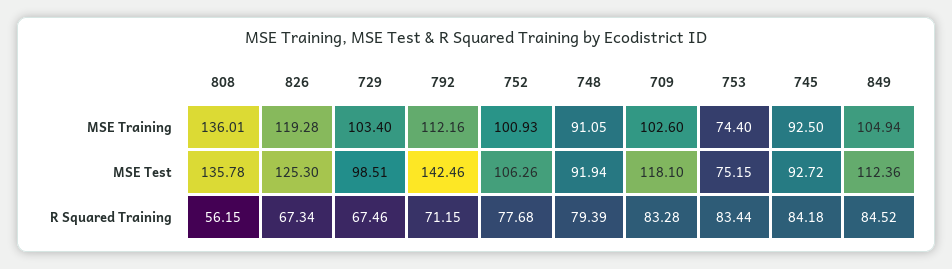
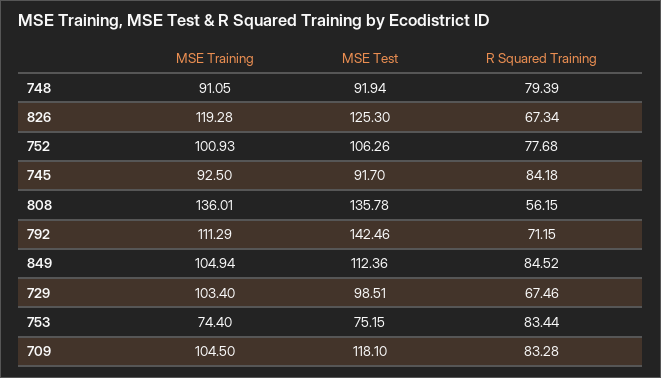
  {
    "808": {
      "MSE Training": 136.01,
      "MSE Test": 135.78,
      "R Squared Training": 56.15
    },
    "826": {
      "MSE Training": 119.28,
      "MSE Test": 125.3,
      "R Squared Training": 67.34
    },
    "729": {
      "MSE Training": 103.4,
      "MSE Test": 98.51,
      "R Squared Training": 67.46
    },
    "792": {
-     "MSE Training": 112.16,
+     "MSE Training": 111.29,
      "MSE Test": 142.46,
      "R Squared Training": 71.15
    },
    "752": {
      "MSE Training": 100.93,
      "MSE Test": 106.26,
      "R Squared Training": 77.68
    },
    "748": {
      "MSE Training": 91.05,
      "MSE Test": 91.94,
      "R Squared Training": 79.39
    },
    "709": {
-     "MSE Training": 102.6,
+     "MSE Training": 104.5,
      "MSE Test": 118.1,
      "R Squared Training": 83.28
    },
    "753": {
      "MSE Training": 74.4,
      "MSE Test": 75.15,
      "R Squared Training": 83.44
    },
    "745": {
      "MSE Training": 92.5,
-     "MSE Test": 92.72,
+     "MSE Test": 91.7,
      "R Squared Training": 84.18
    },
    "849": {
      "MSE Training": 104.94,
      "MSE Test": 112.36,
      "R Squared Training": 84.52
    }
  }

